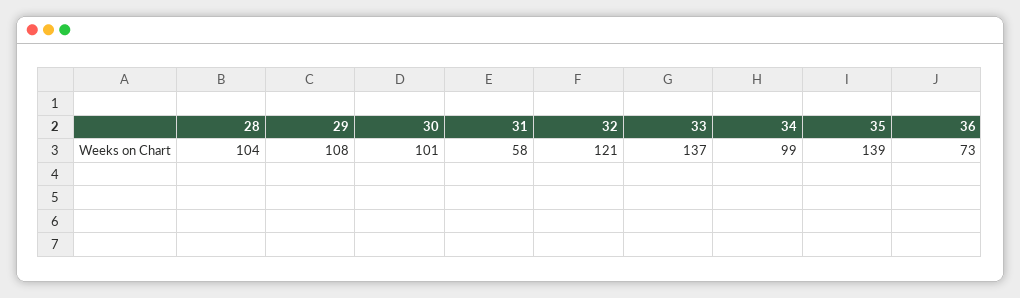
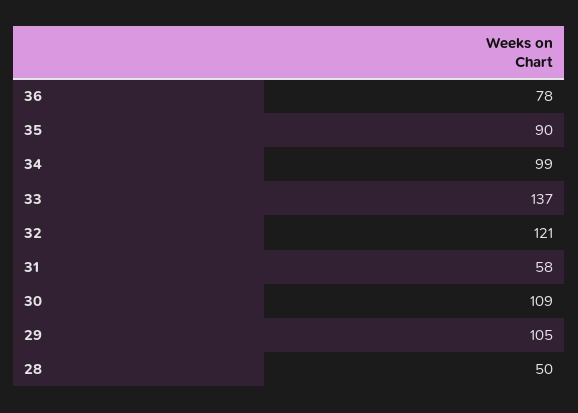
  {
-   "28": 104,
+   "28": 50,
-   "29": 108,
+   "29": 105,
-   "30": 101,
+   "30": 109,
    "31": 58,
    "32": 121,
    "33": 137,
    "34": 99,
-   "35": 139,
+   "35": 90,
-   "36": 73
+   "36": 78
  }

